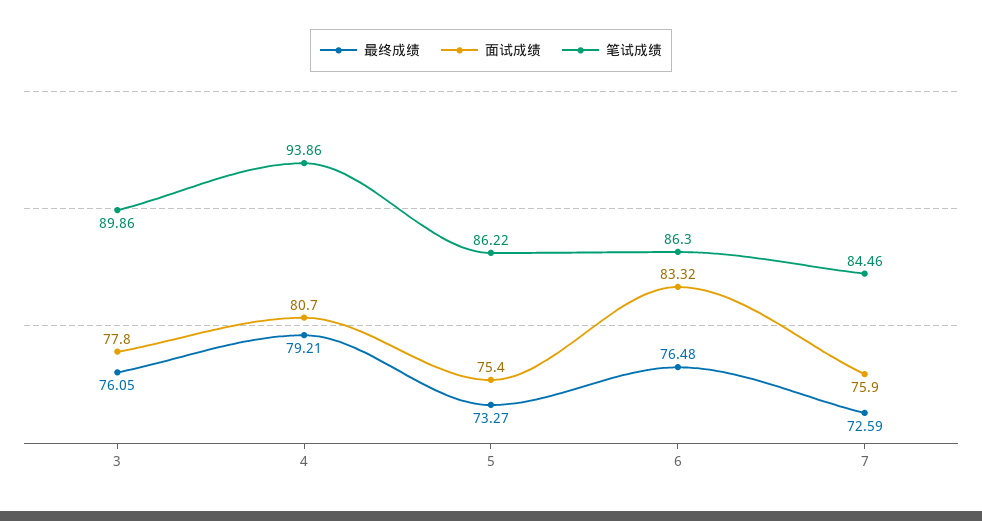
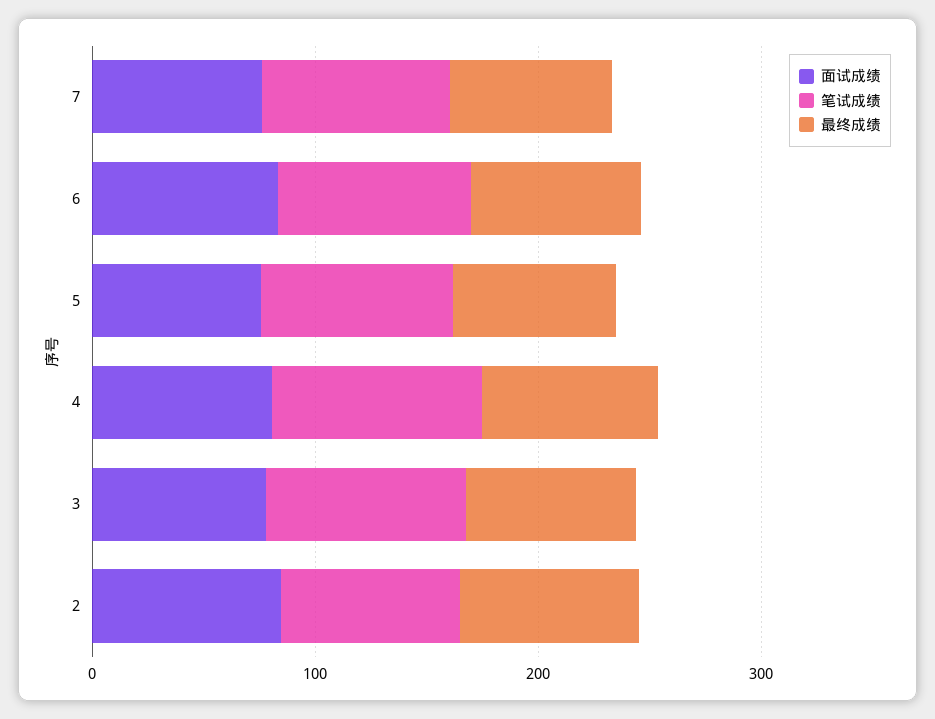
  {
    "最终成绩": {
      "3": 76.05,
      "4": 79.21,
      "5": 73.27,
      "6": 76.48,
-     "7": 72.59
+     "7": 72.59,
+     "2": 80
    },
    "面试成绩": {
      "3": 77.8,
      "4": 80.7,
      "5": 75.4,
      "6": 83.32,
-     "7": 75.9
+     "7": 75.9,
+     "2": 80
    },
    "笔试成绩": {
      "3": 89.86,
      "4": 93.86,
      "5": 86.22,
      "6": 86.3,
-     "7": 84.46
+     "7": 84.46,
+     "2": 80
    }
  }

